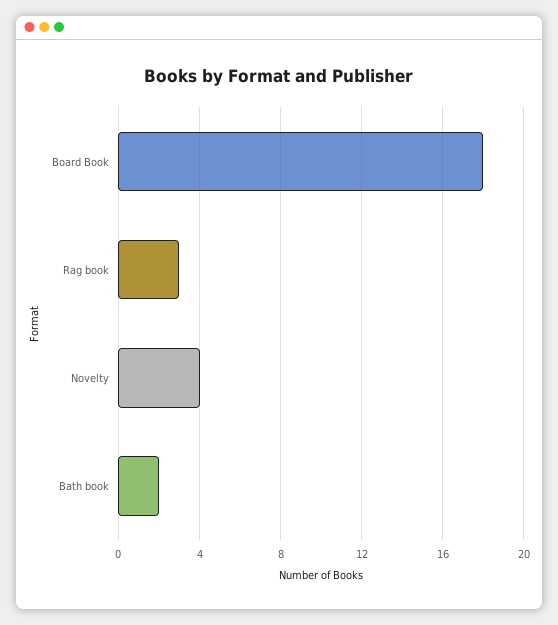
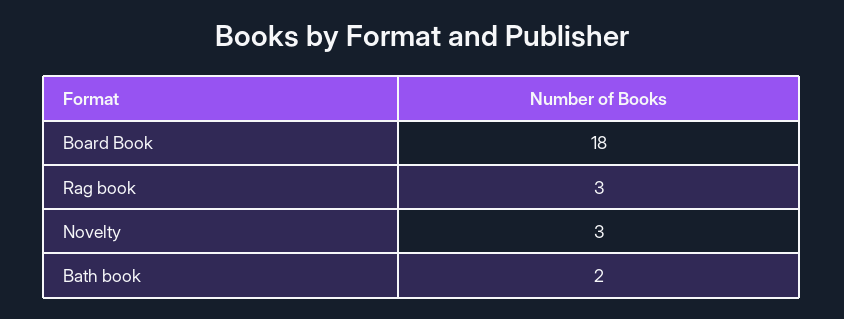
  {
    "Board Book": 18,
    "Rag book": 3,
-   "Novelty": 4,
+   "Novelty": 3,
    "Bath book": 2
  }

